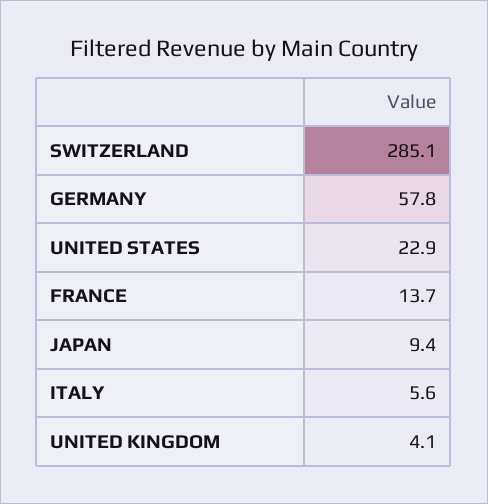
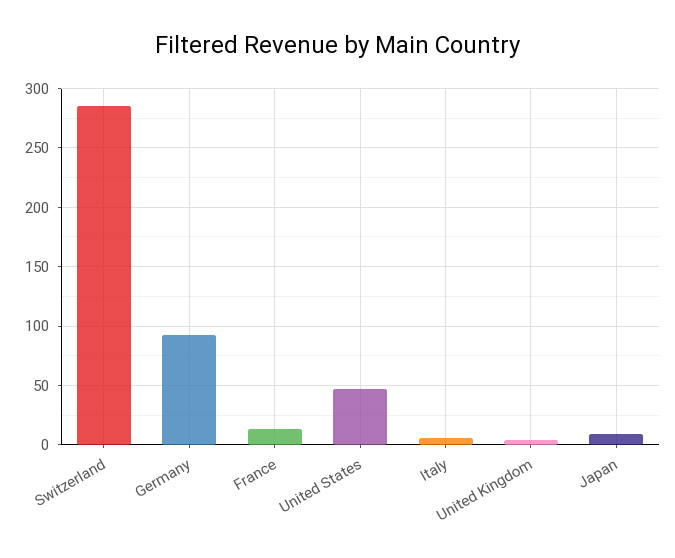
  {
    "SWITZERLAND": 285.1,
-   "GERMANY": 57.8,
+   "GERMANY": 90,
-   "UNITED STATES": 22.9,
+   "UNITED STATES": 50,
    "FRANCE": 13.7,
    "JAPAN": 9.4,
    "ITALY": 5.6,
    "UNITED KINGDOM": 4.1
  }

